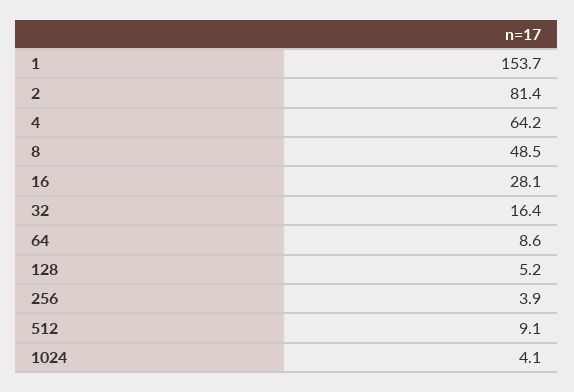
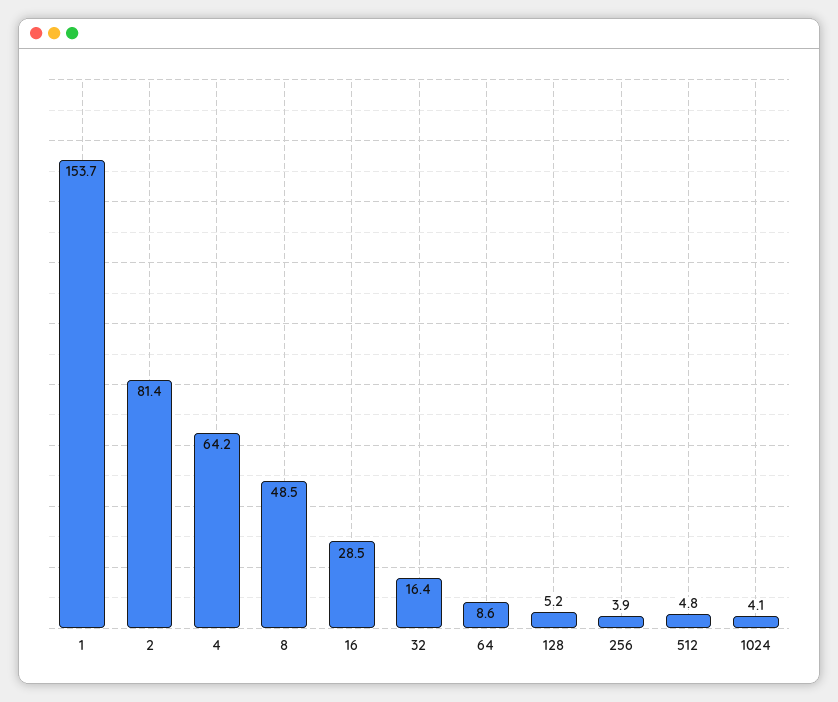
  {
    "1": 153.7,
    "2": 81.4,
    "4": 64.2,
    "8": 48.5,
-   "16": 28.1,
+   "16": 28.5,
    "32": 16.4,
    "64": 8.6,
    "128": 5.2,
    "256": 3.9,
-   "512": 9.1,
+   "512": 4.8,
    "1024": 4.1
  }

